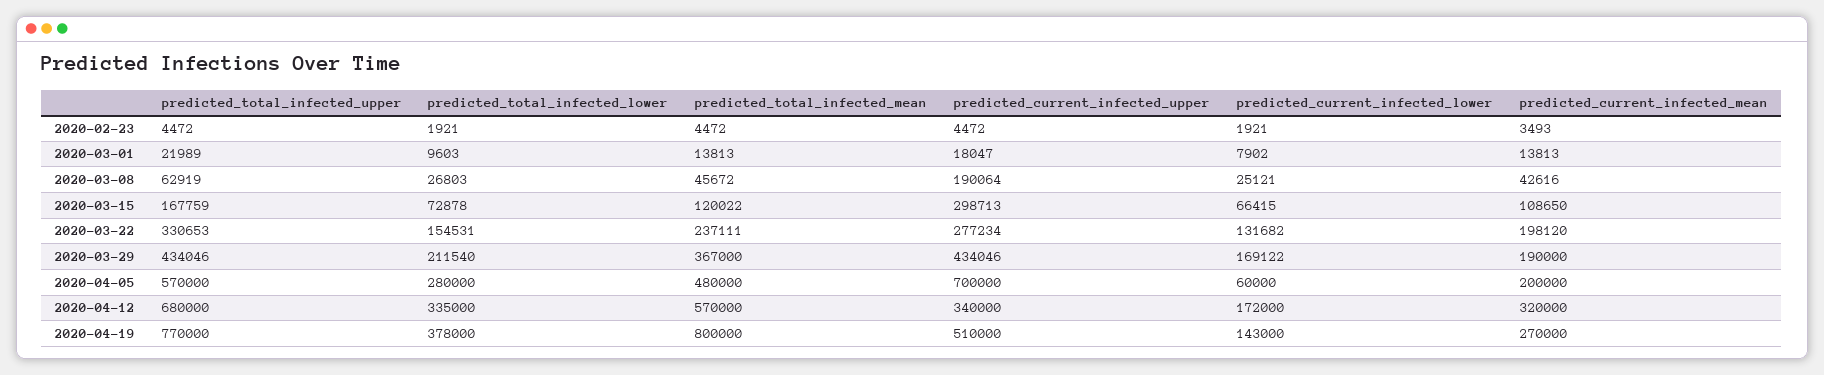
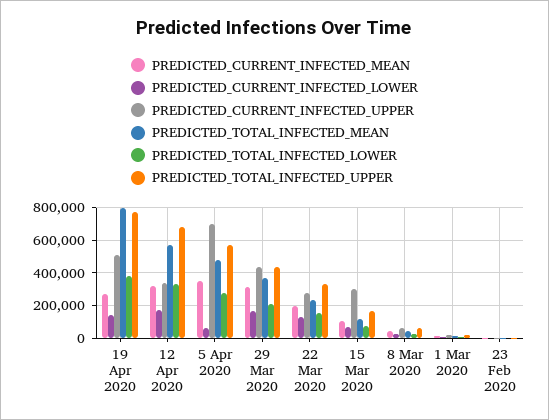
  {
    "predicted_total_infected_upper": {
      "2020-02-23": 4472,
      "2020-03-01": 21989,
      "2020-03-08": 62919,
      "2020-03-15": 167759,
      "2020-03-22": 330653,
      "2020-03-29": 434046,
      "2020-04-05": 570000,
      "2020-04-12": 680000,
      "2020-04-19": 770000
    },
    "predicted_total_infected_lower": {
      "2020-02-23": 1921,
      "2020-03-01": 9603,
      "2020-03-08": 26803,
      "2020-03-15": 72878,
      "2020-03-22": 154531,
      "2020-03-29": 211540,
      "2020-04-05": 280000,
      "2020-04-12": 335000,
      "2020-04-19": 378000
    },
    "predicted_total_infected_mean": {
      "2020-02-23": 4472,
      "2020-03-01": 13813,
      "2020-03-08": 45672,
      "2020-03-15": 120022,
      "2020-03-22": 237111,
      "2020-03-29": 367000,
      "2020-04-05": 480000,
      "2020-04-12": 570000,
      "2020-04-19": 800000
    },
    "predicted_current_infected_upper": {
      "2020-02-23": 4472,
      "2020-03-01": 18047,
-     "2020-03-08": 190064,
+     "2020-03-08": 50000,
      "2020-03-15": 298713,
      "2020-03-22": 277234,
      "2020-03-29": 434046,
      "2020-04-05": 700000,
      "2020-04-12": 340000,
      "2020-04-19": 510000
    },
    "predicted_current_infected_lower": {
      "2020-02-23": 1921,
      "2020-03-01": 7902,
      "2020-03-08": 25121,
      "2020-03-15": 66415,
      "2020-03-22": 131682,
      "2020-03-29": 169122,
      "2020-04-05": 60000,
      "2020-04-12": 172000,
      "2020-04-19": 143000
    },
    "predicted_current_infected_mean": {
      "2020-02-23": 3493,
      "2020-03-01": 13813,
      "2020-03-08": 42616,
      "2020-03-15": 108650,
      "2020-03-22": 198120,
-     "2020-03-29": 190000,
+     "2020-03-29": 300000,
-     "2020-04-05": 200000,
+     "2020-04-05": 350000,
      "2020-04-12": 320000,
      "2020-04-19": 270000
    }
  }

